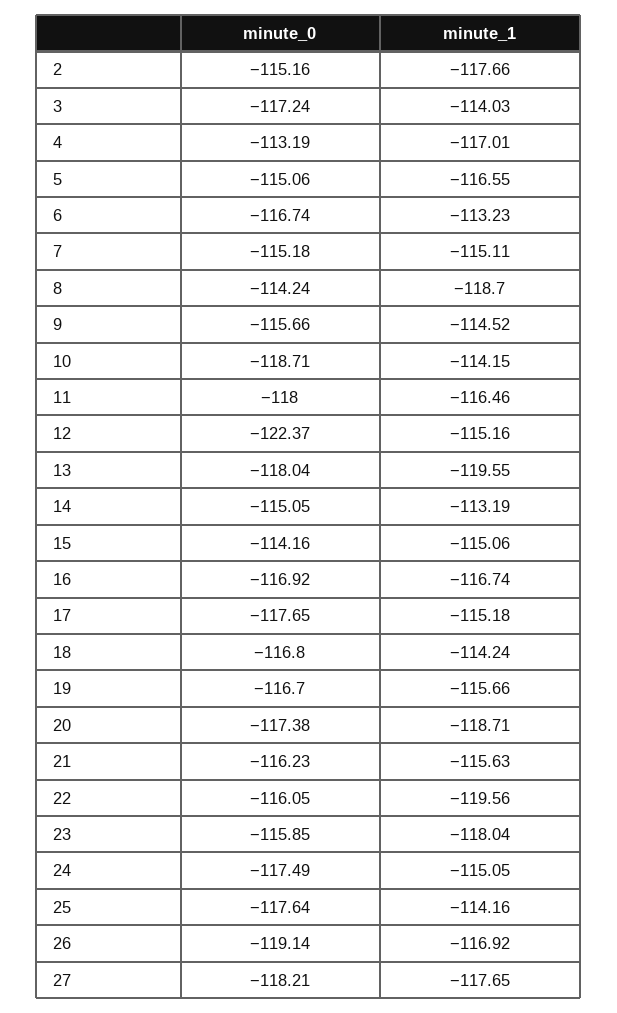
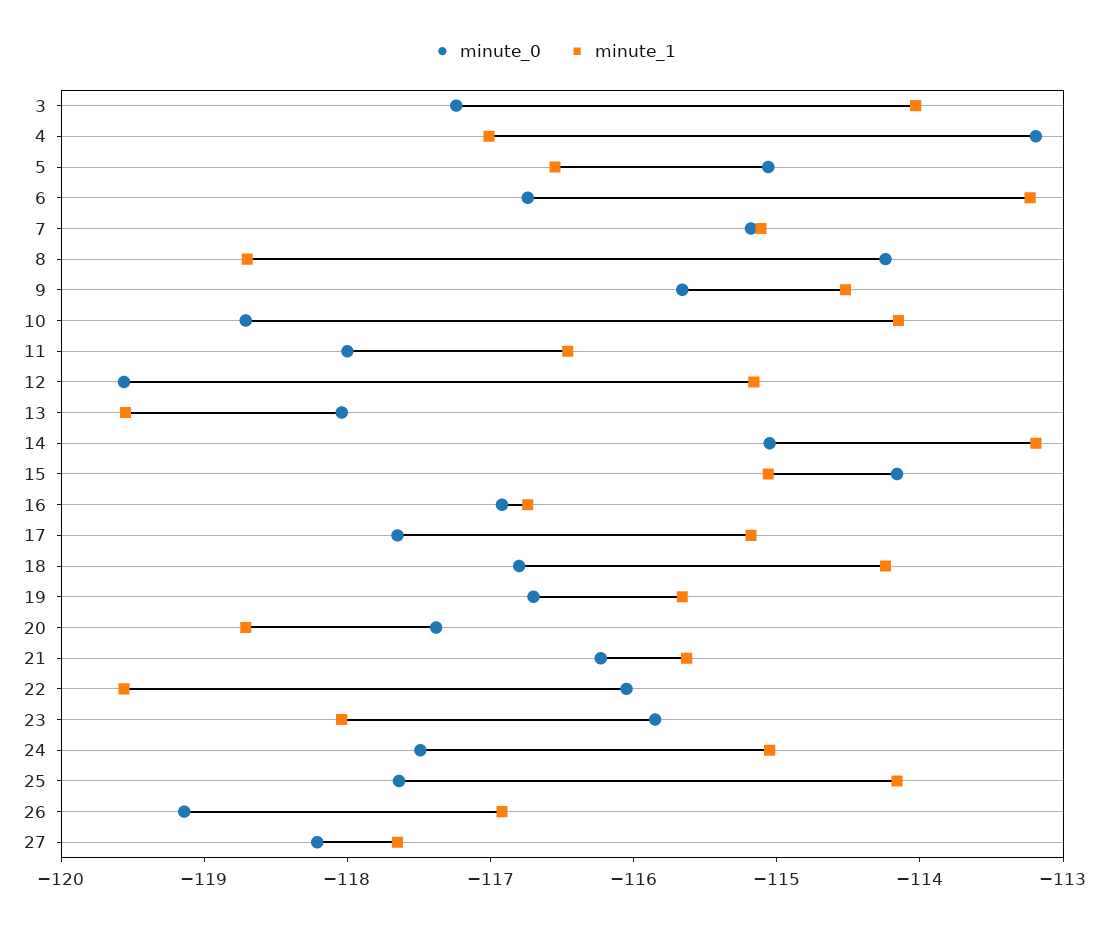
  {
    "minute_0": {
-     "2": -115.16,
      "3": -117.24,
      "4": -113.19,
      "5": -115.06,
      "6": -116.74,
      "7": -115.18,
      "8": -114.24,
      "9": -115.66,
      "10": -118.71,
      "11": -118,
-     "12": -122.37,
+     "12": -119.6,
      "13": -118.04,
      "14": -115.05,
      "15": -114.16,
      "16": -116.92,
      "17": -117.65,
      "18": -116.8,
      "19": -116.7,
      "20": -117.38,
      "21": -116.23,
      "22": -116.05,
      "23": -115.85,
      "24": -117.49,
      "25": -117.64,
      "26": -119.14,
      "27": -118.21
    },
    "minute_1": {
-     "2": -117.66,
      "3": -114.03,
      "4": -117.01,
      "5": -116.55,
      "6": -113.23,
      "7": -115.11,
      "8": -118.7,
      "9": -114.52,
      "10": -114.15,
      "11": -116.46,
      "12": -115.16,
      "13": -119.55,
      "14": -113.19,
      "15": -115.06,
      "16": -116.74,
      "17": -115.18,
      "18": -114.24,
      "19": -115.66,
      "20": -118.71,
      "21": -115.63,
      "22": -119.56,
      "23": -118.04,
      "24": -115.05,
      "25": -114.16,
      "26": -116.92,
      "27": -117.65
    }
  }

